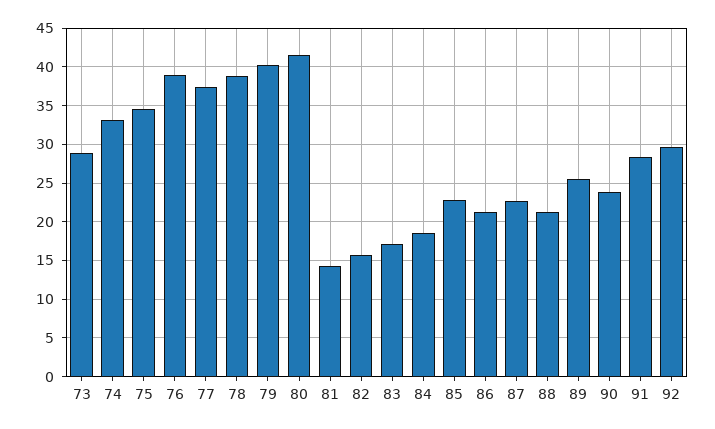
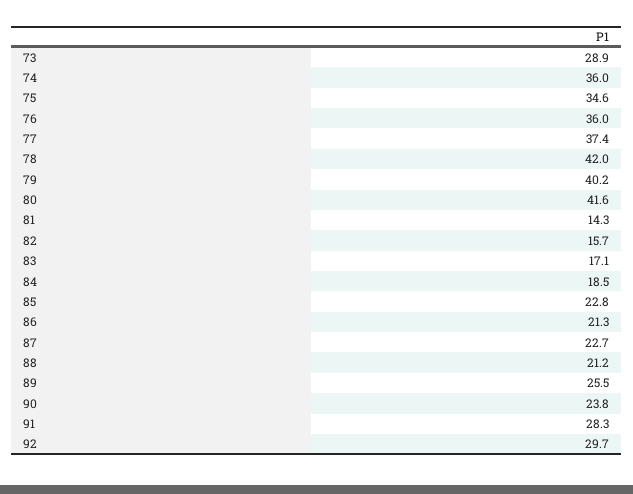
  {
    "73": 28.9,
-   "74": 33,
+   "74": 36,
    "75": 34.6,
-   "76": 39,
+   "76": 36,
    "77": 37.4,
-   "78": 39,
+   "78": 42,
    "79": 40.2,
    "80": 41.6,
    "81": 14.3,
    "82": 15.7,
    "83": 17.1,
    "84": 18.5,
    "85": 22.8,
    "86": 21.3,
    "87": 22.7,
    "88": 21.2,
    "89": 25.5,
    "90": 23.8,
    "91": 28.3,
    "92": 29.7
  }

